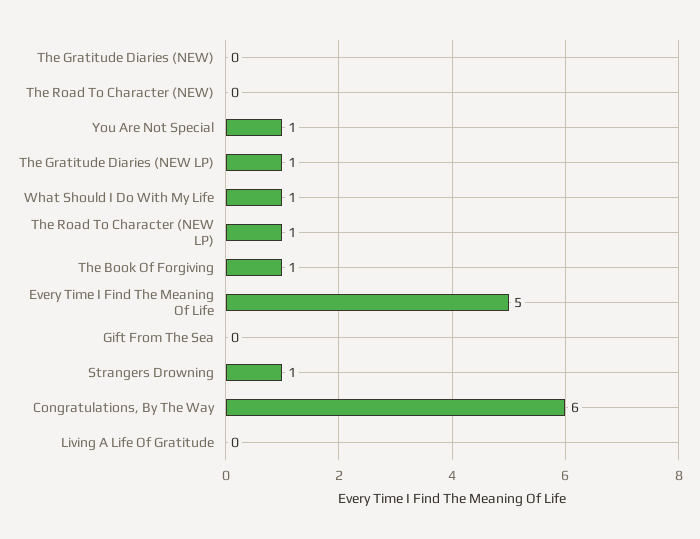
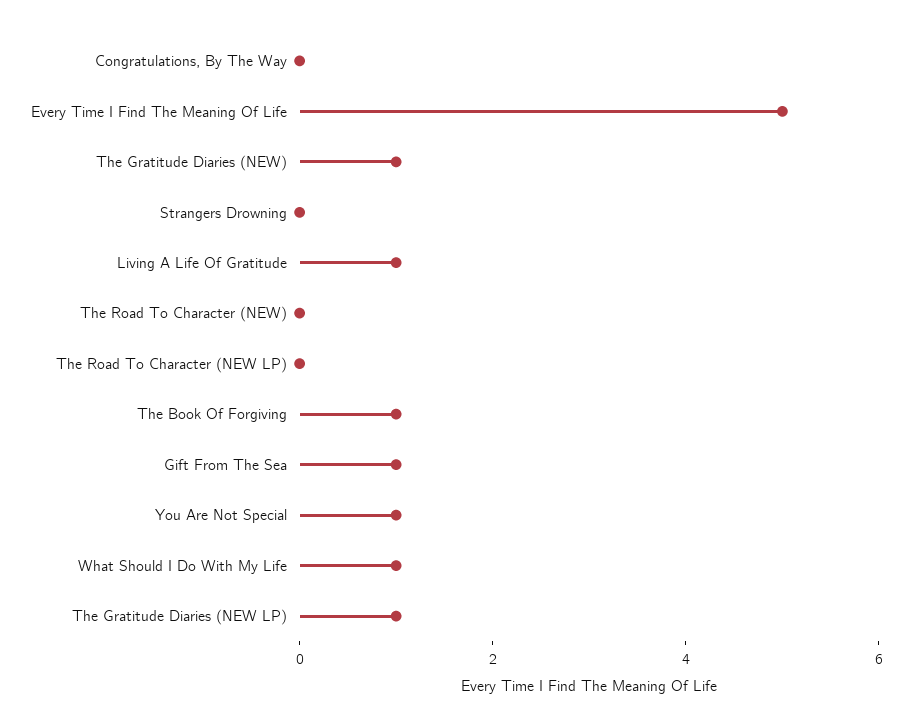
  {
-   "The Gratitude Diaries (NEW)": 0,
+   "The Gratitude Diaries (NEW)": 1,
    "The Road To Character (NEW)": 0,
    "You Are Not Special": 1,
    "The Gratitude Diaries (NEW LP)": 1,
    "What Should I Do With My Life": 1,
-   "The Road To Character (NEW LP)": 1,
+   "The Road To Character (NEW LP)": 0,
    "The Book Of Forgiving": 1,
    "Every Time I Find The Meaning Of Life": 5,
-   "Gift From The Sea": 0,
+   "Gift From The Sea": 1,
-   "Strangers Drowning": 1,
+   "Strangers Drowning": 0,
-   "Congratulations, By The Way": 6,
+   "Congratulations, By The Way": 0,
-   "Living A Life Of Gratitude": 0
+   "Living A Life Of Gratitude": 1
  }

